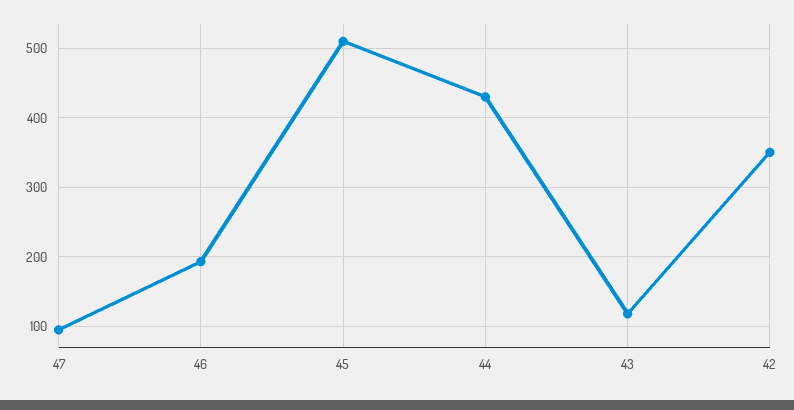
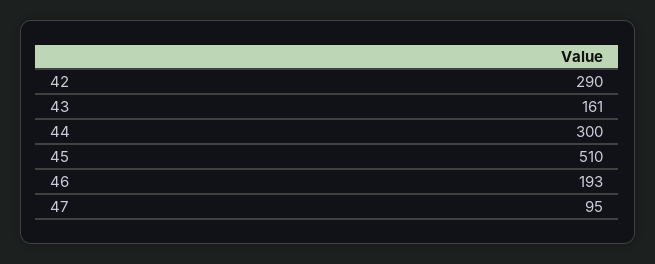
  {
    "47": 95,
    "46": 193,
    "45": 510,
-   "44": 430,
+   "44": 300,
-   "43": 120,
+   "43": 161,
-   "42": 350
+   "42": 290
  }

